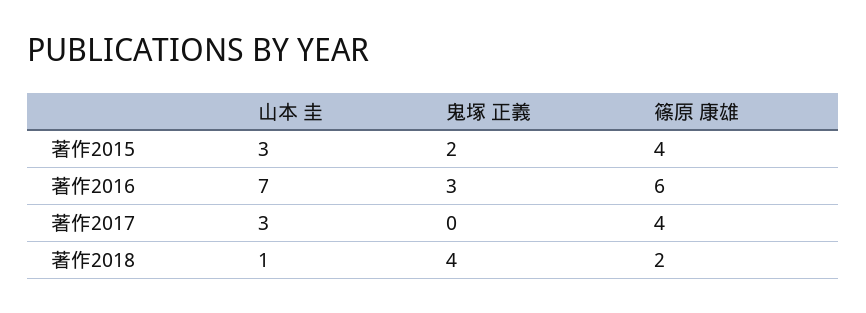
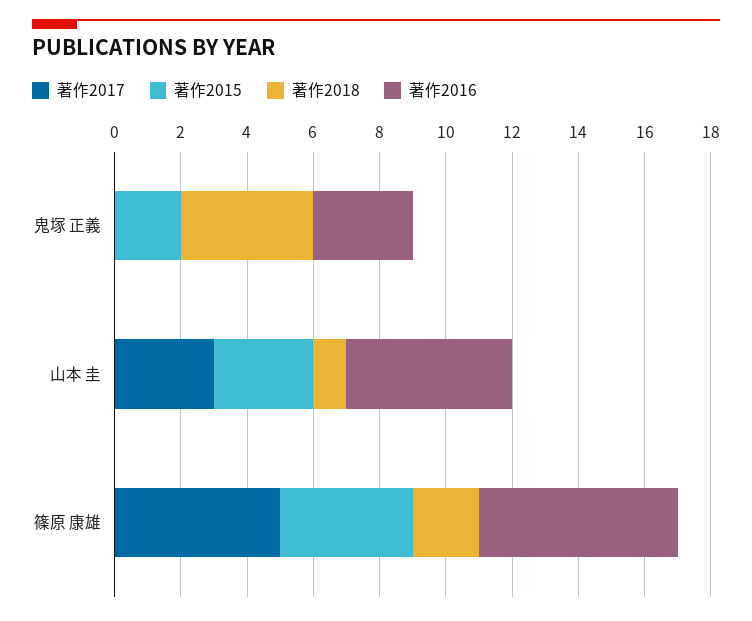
  {
    "著作2015": {
      "山本 圭": 3,
      "鬼塚 正義": 2,
      "篠原 康雄": 4
    },
    "著作2016": {
-     "山本 圭": 7,
+     "山本 圭": 5,
      "鬼塚 正義": 3,
      "篠原 康雄": 6
    },
    "著作2017": {
      "山本 圭": 3,
      "鬼塚 正義": 0,
-     "篠原 康雄": 4
+     "篠原 康雄": 5
    },
    "著作2018": {
      "山本 圭": 1,
      "鬼塚 正義": 4,
      "篠原 康雄": 2
    }
  }

